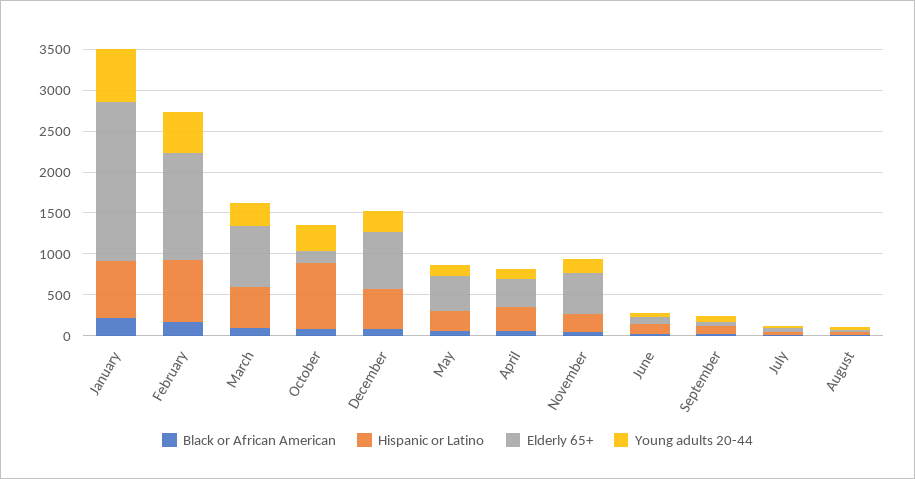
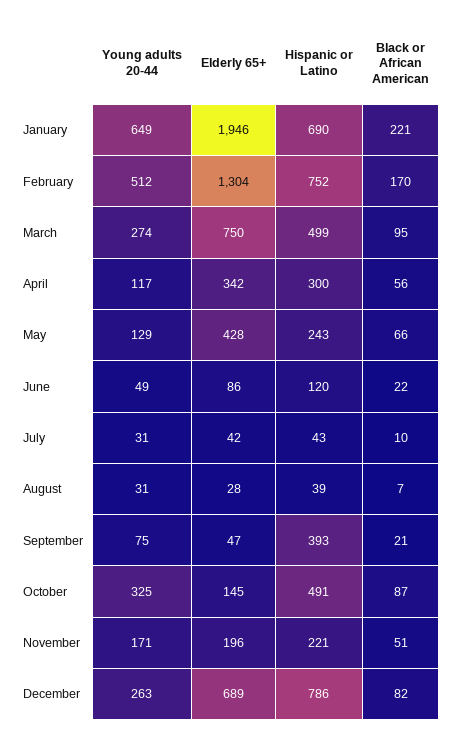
  {
    "Black or African American": {
      "January": 221,
      "February": 170,
      "March": 95,
      "October": 87,
      "December": 82,
      "May": 66,
      "April": 56,
      "November": 51,
      "June": 22,
      "September": 21,
      "July": 10,
      "August": 7
    },
    "Hispanic or Latino": {
      "January": 690,
      "February": 752,
      "March": 499,
-     "October": 800,
+     "October": 491,
-     "December": 500,
+     "December": 786,
      "May": 243,
      "April": 300,
      "November": 221,
      "June": 120,
-     "September": 100,
+     "September": 393,
      "July": 43,
      "August": 39
    },
    "Elderly 65+": {
      "January": 1946,
      "February": 1304,
      "March": 750,
      "October": 145,
      "December": 689,
      "May": 428,
      "April": 342,
-     "November": 500,
+     "November": 196,
      "June": 86,
      "September": 47,
      "July": 42,
      "August": 28
    },
    "Young adults 20-44": {
      "January": 649,
      "February": 512,
      "March": 274,
      "October": 325,
      "December": 263,
      "May": 129,
      "April": 117,
      "November": 171,
      "June": 49,
      "September": 75,
      "July": 31,
      "August": 31
    }
  }

